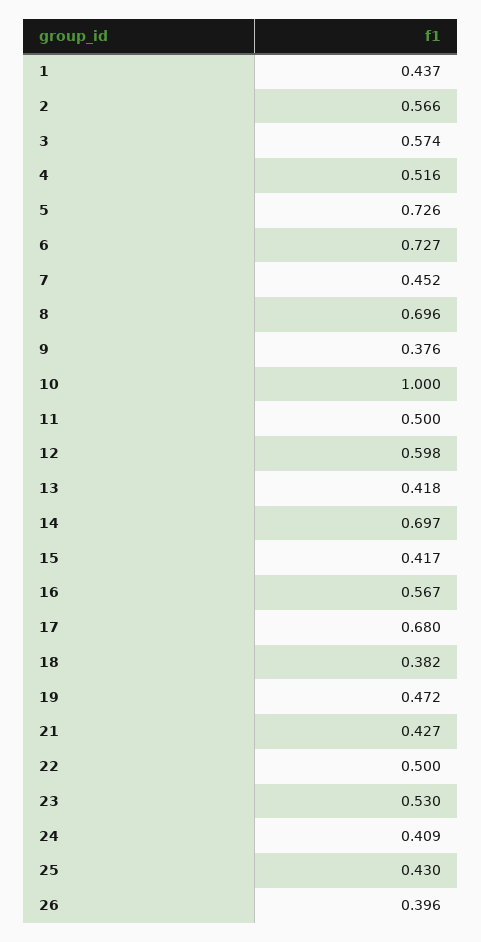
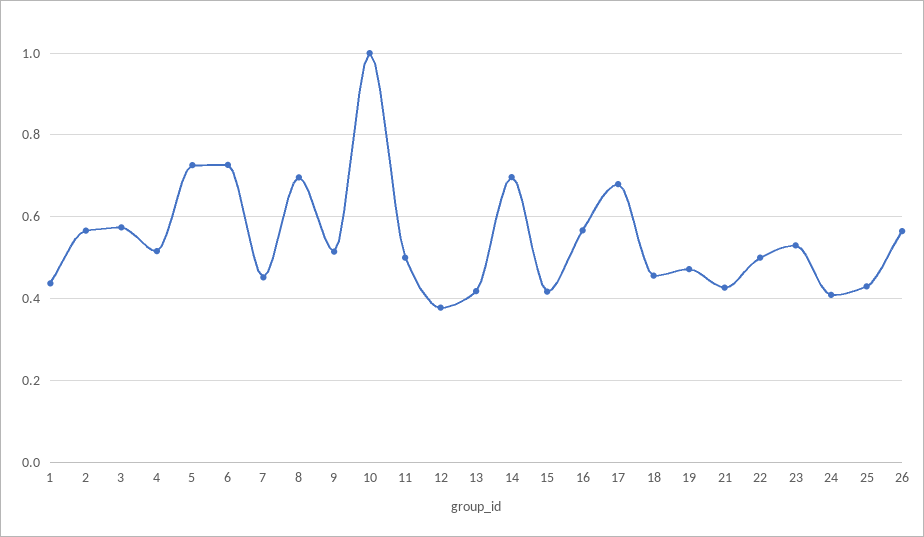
  {
    "1": 0.437,
    "2": 0.566,
    "3": 0.574,
    "4": 0.516,
    "5": 0.726,
    "6": 0.727,
    "7": 0.452,
    "8": 0.696,
-   "9": 0.376,
+   "9": 0.52,
    "10": 1,
    "11": 0.5,
-   "12": 0.598,
+   "12": 0.38,
    "13": 0.418,
    "14": 0.697,
    "15": 0.417,
    "16": 0.567,
    "17": 0.68,
-   "18": 0.382,
+   "18": 0.46,
    "19": 0.472,
    "21": 0.427,
    "22": 0.5,
    "23": 0.53,
    "24": 0.409,
    "25": 0.43,
-   "26": 0.396
+   "26": 0.56
  }

